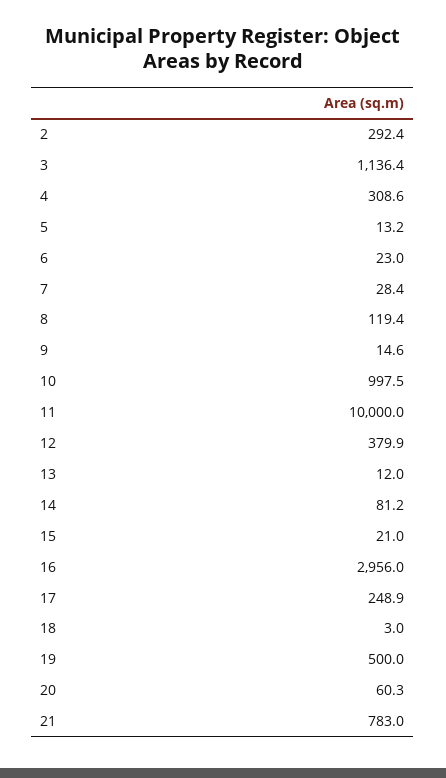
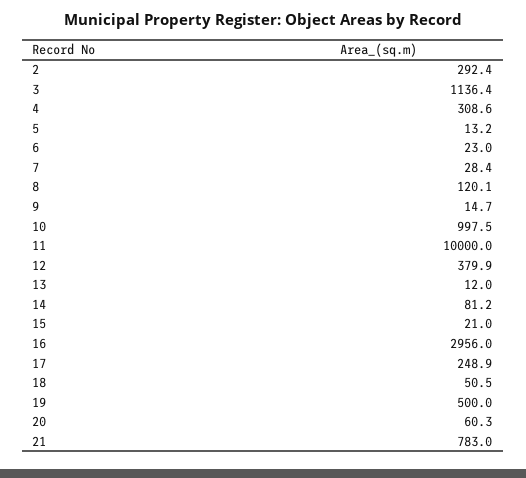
  {
    "2": 292.4,
    "3": 1136.4,
    "4": 308.6,
    "5": 13.2,
    "6": 23,
    "7": 28.4,
-   "8": 119.4,
+   "8": 120.1,
-   "9": 14.6,
+   "9": 14.7,
    "10": 997.5,
    "11": 10000,
    "12": 379.9,
    "13": 12,
    "14": 81.2,
    "15": 21,
    "16": 2956,
    "17": 248.9,
-   "18": 3,
+   "18": 50.5,
    "19": 500,
    "20": 60.3,
    "21": 783
  }

